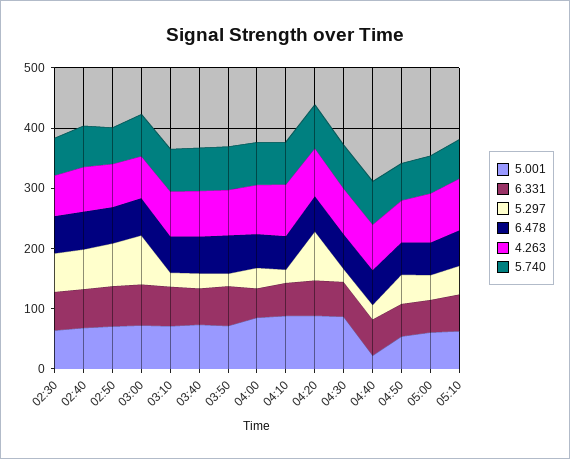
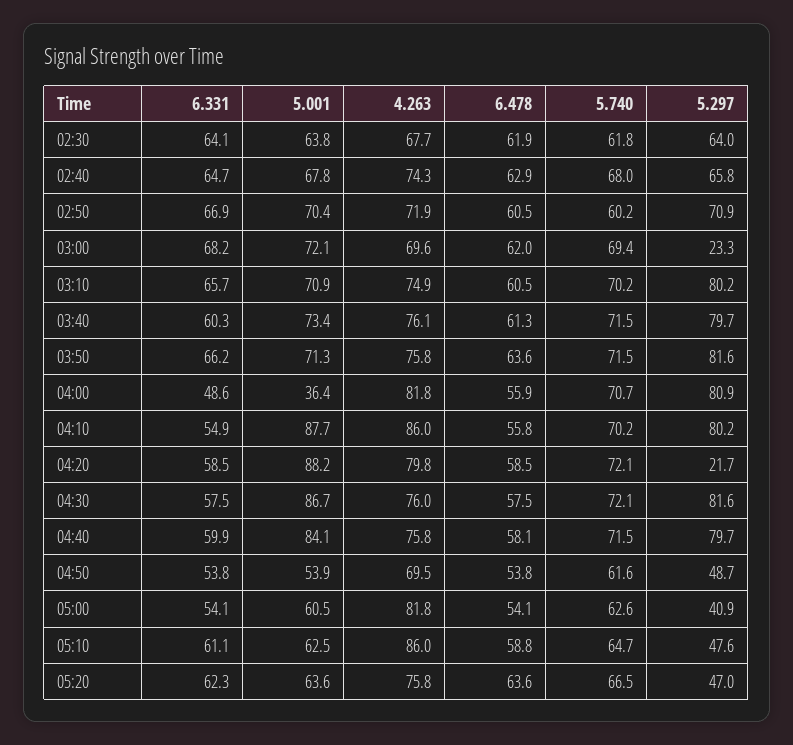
  {
    "5.001": {
      "02:30": 63.8,
      "02:40": 67.8,
      "02:50": 70.4,
      "03:00": 72.1,
      "03:10": 70.9,
      "03:40": 73.4,
      "03:50": 71.3,
-     "04:00": 80,
+     "04:00": 36.4,
      "04:10": 87.7,
      "04:20": 88.2,
      "04:30": 86.7,
-     "04:40": 20,
+     "04:40": 84.1,
      "04:50": 53.9,
      "05:00": 60.5,
-     "05:10": 62.5
+     "05:10": 62.5,
+     "05:20": 63.6
    },
    "6.331": {
      "02:30": 64.1,
      "02:40": 64.7,
      "02:50": 66.9,
      "03:00": 68.2,
      "03:10": 65.7,
      "03:40": 60.3,
      "03:50": 66.2,
      "04:00": 48.6,
      "04:10": 54.9,
      "04:20": 58.5,
      "04:30": 57.5,
      "04:40": 59.9,
      "04:50": 53.8,
      "05:00": 54.1,
-     "05:10": 61.1
+     "05:10": 61.1,
+     "05:20": 62.3
    },
    "5.297": {
      "02:30": 64,
      "02:40": 65.8,
      "02:50": 70.9,
-     "03:00": 80,
+     "03:00": 23.3,
-     "03:10": 20,
+     "03:10": 80.2,
-     "03:40": 20,
+     "03:40": 79.7,
-     "03:50": 20,
+     "03:50": 81.6,
-     "04:00": 40,
+     "04:00": 80.9,
-     "04:10": 20,
+     "04:10": 80.2,
-     "04:20": 80,
+     "04:20": 21.7,
-     "04:30": 20,
+     "04:30": 81.6,
-     "04:40": 20,
+     "04:40": 79.7,
      "04:50": 48.7,
      "05:00": 40.9,
-     "05:10": 47.6
+     "05:10": 47.6,
+     "05:20": 47
    },
    "6.478": {
      "02:30": 61.9,
      "02:40": 62.9,
      "02:50": 60.5,
      "03:00": 62,
      "03:10": 60.5,
      "03:40": 61.3,
      "03:50": 63.6,
      "04:00": 55.9,
      "04:10": 55.8,
      "04:20": 58.5,
      "04:30": 57.5,
      "04:40": 58.1,
      "04:50": 53.8,
      "05:00": 54.1,
-     "05:10": 58.8
+     "05:10": 58.8,
+     "05:20": 63.6
    },
    "4.263": {
      "02:30": 67.7,
      "02:40": 74.3,
      "02:50": 71.9,
      "03:00": 69.6,
      "03:10": 74.9,
      "03:40": 76.1,
      "03:50": 75.8,
      "04:00": 81.8,
      "04:10": 86,
      "04:20": 79.8,
      "04:30": 76,
      "04:40": 75.8,
      "04:50": 69.5,
      "05:00": 81.8,
-     "05:10": 86
+     "05:10": 86,
+     "05:20": 75.8
    },
    "5.740": {
      "02:30": 61.8,
      "02:40": 68,
      "02:50": 60.2,
      "03:00": 69.4,
      "03:10": 70.2,
      "03:40": 71.5,
      "03:50": 71.5,
      "04:00": 70.7,
      "04:10": 70.2,
      "04:20": 72.1,
      "04:30": 72.1,
      "04:40": 71.5,
      "04:50": 61.6,
      "05:00": 62.6,
-     "05:10": 64.7
+     "05:10": 64.7,
+     "05:20": 66.5
    }
  }

